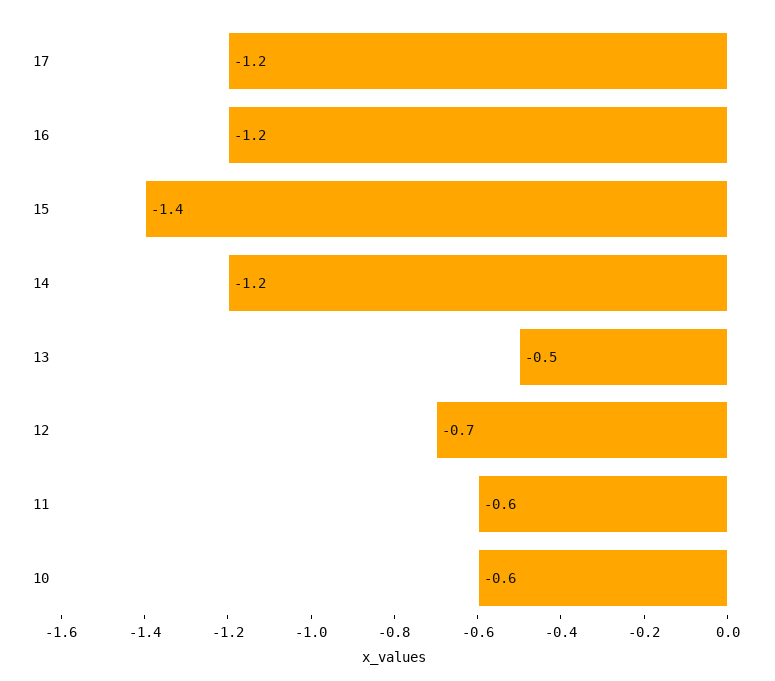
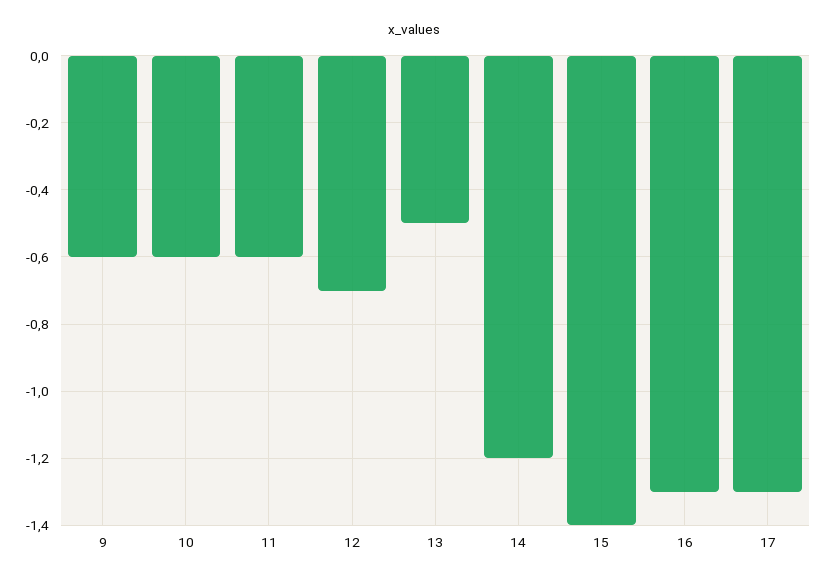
  {
-   "17": -1.2,
+   "17": -1.3,
-   "16": -1.2,
+   "16": -1.3,
    "15": -1.4,
    "14": -1.2,
    "13": -0.5,
    "12": -0.7,
    "11": -0.6,
-   "10": -0.6
+   "10": -0.6,
+   "9": -0.6
  }

